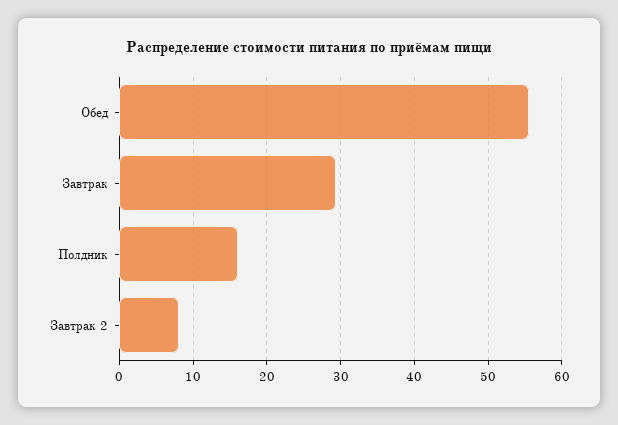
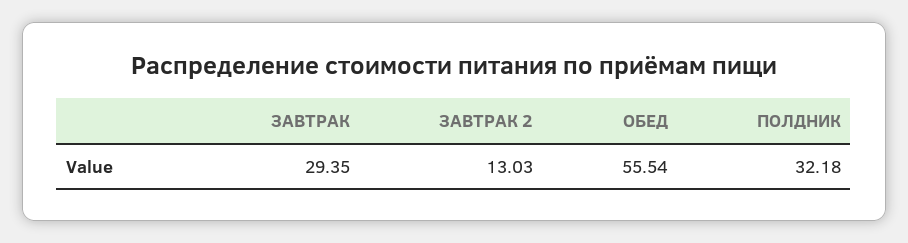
  {
    "Обед": 55.54,
    "Завтрак": 29.35,
-   "Полдник": 16,
+   "Полдник": 32.18,
-   "Завтрак 2": 8
+   "Завтрак 2": 13.03
  }

